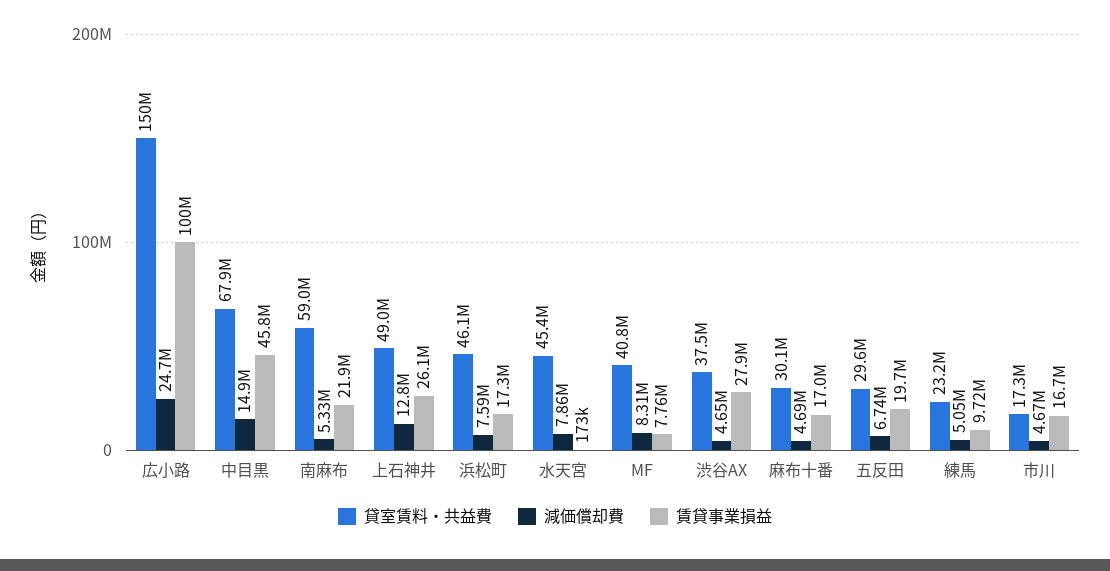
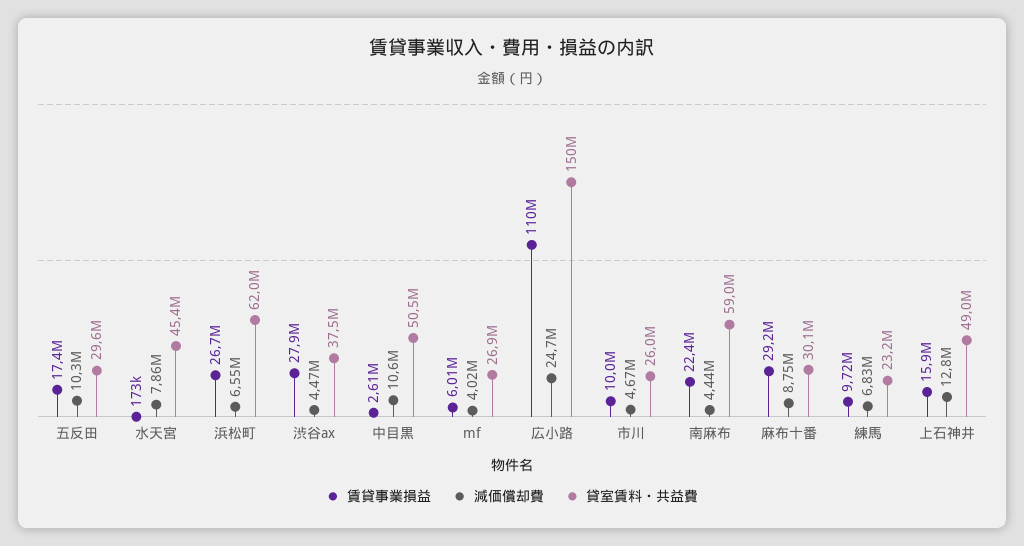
  {
    "貸室賃料・共益費": {
      "広小路": 150000000,
-     "中目黒": 67900000,
+     "中目黒": 50500000,
      "南麻布": 59000000,
      "上石神井": 49000000,
-     "浜松町": 46100000,
+     "浜松町": 62000000,
      "水天宮": 45400000,
-     "MF": 40800000,
+     "MF": 26900000,
      "渋谷AX": 37500000,
      "麻布十番": 30100000,
      "五反田": 29600000,
      "練馬": 23200000,
-     "市川": 17300000
+     "市川": 26000000
    },
    "減価償却費": {
      "広小路": 24700000,
-     "中目黒": 14900000,
+     "中目黒": 10600000,
-     "南麻布": 5330000,
+     "南麻布": 4440000,
      "上石神井": 12800000,
-     "浜松町": 7590000,
+     "浜松町": 6550000,
      "水天宮": 7860000,
-     "MF": 8310000,
+     "MF": 4020000,
-     "渋谷AX": 4650000,
+     "渋谷AX": 4470000,
-     "麻布十番": 4690000,
+     "麻布十番": 8750000,
-     "五反田": 6740000,
+     "五反田": 10300000,
-     "練馬": 5050000,
+     "練馬": 6830000,
      "市川": 4670000
    },
    "賃貸事業損益": {
-     "広小路": 100000000,
+     "広小路": 110000000,
-     "中目黒": 45800000,
+     "中目黒": 2610000,
-     "南麻布": 21900000,
+     "南麻布": 22400000,
-     "上石神井": 26100000,
+     "上石神井": 15900000,
-     "浜松町": 17300000,
+     "浜松町": 26700000,
      "水天宮": 173000,
-     "MF": 7760000,
+     "MF": 6010000,
      "渋谷AX": 27900000,
-     "麻布十番": 17000000,
+     "麻布十番": 29200000,
-     "五反田": 19700000,
+     "五反田": 17400000,
      "練馬": 9720000,
-     "市川": 16700000
+     "市川": 10000000
    }
  }

